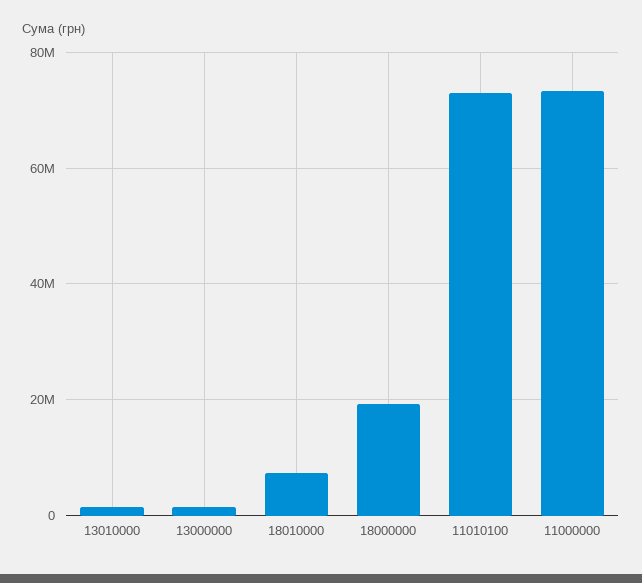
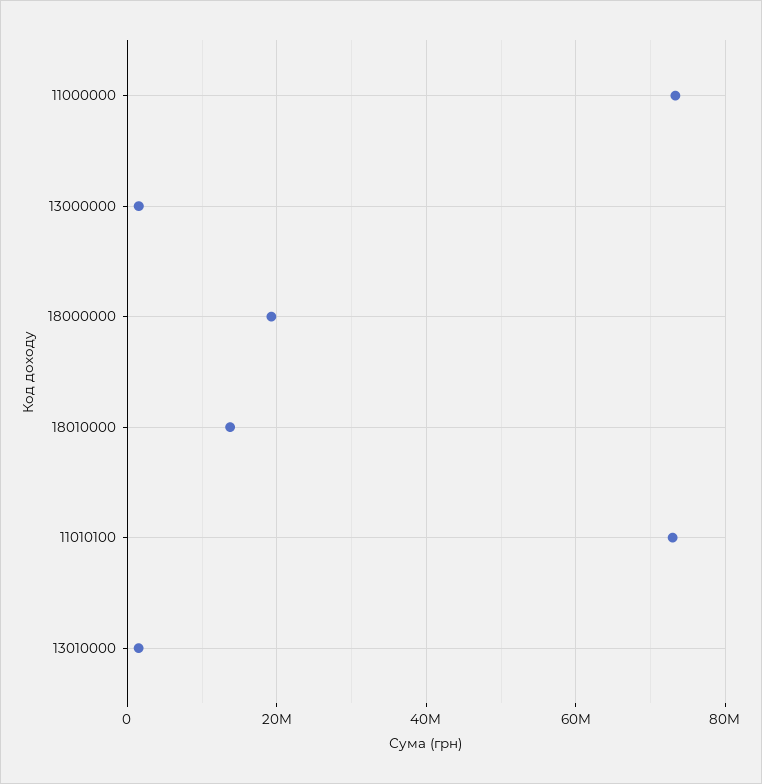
  {
    "13010000": 2000000,
    "13000000": 2000000,
-   "18010000": 8000000,
+   "18010000": 14000000,
    "18000000": 20000000,
    "11010100": 72000000,
    "11000000": 74000000
  }

